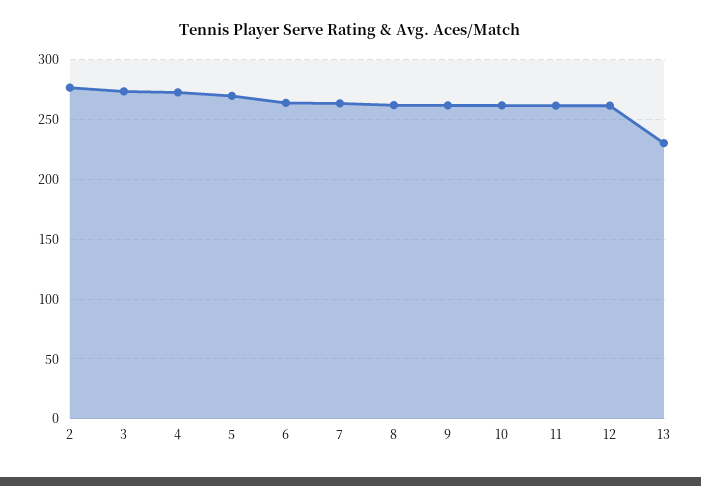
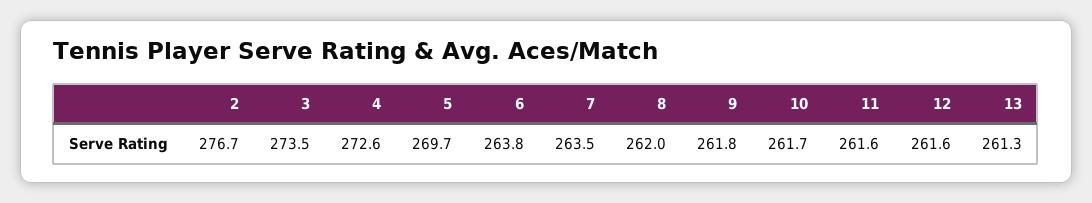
  {
    "2": 276.7,
    "3": 273.5,
    "4": 272.6,
    "5": 269.7,
    "6": 263.8,
    "7": 263.5,
    "8": 262,
    "9": 261.8,
    "10": 261.7,
    "11": 261.6,
    "12": 261.6,
-   "13": 230
+   "13": 261.3
  }

